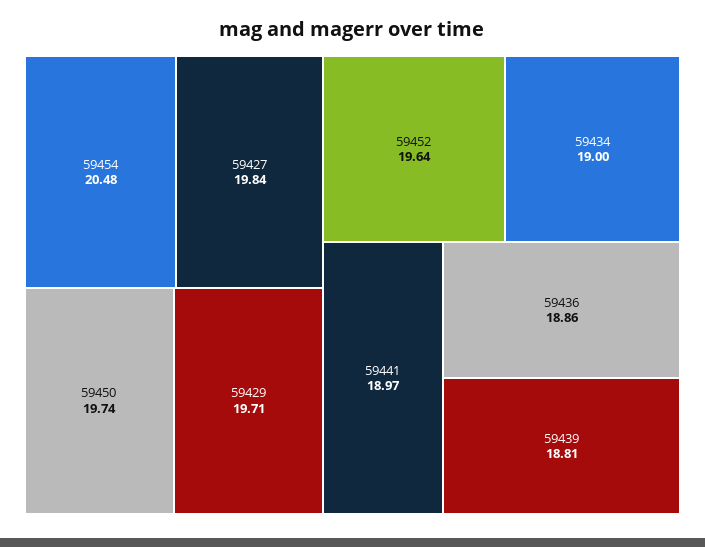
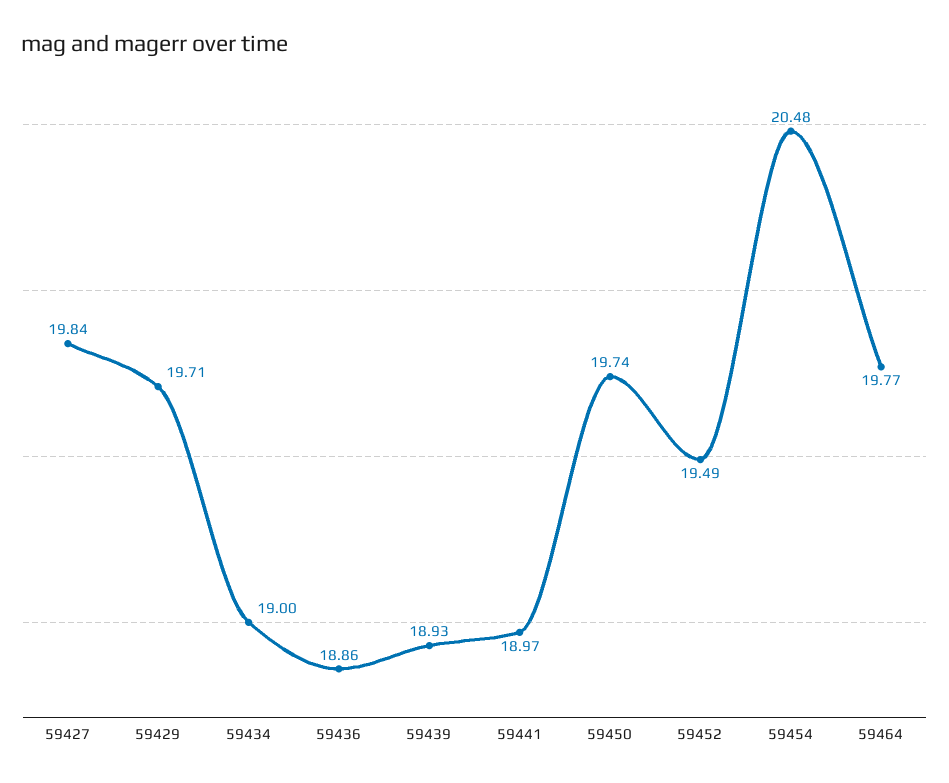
  {
    "59454": 20.48,
    "59427": 19.84,
    "59450": 19.74,
    "59429": 19.71,
-   "59452": 19.64,
+   "59452": 19.49,
    "59434": 19,
    "59441": 18.97,
    "59436": 18.86,
-   "59439": 18.81
+   "59439": 18.93,
+   "59464": 19.77
  }

